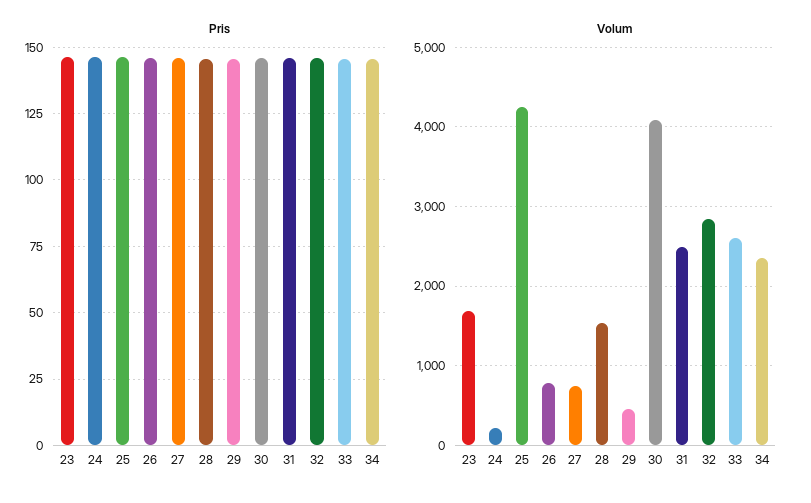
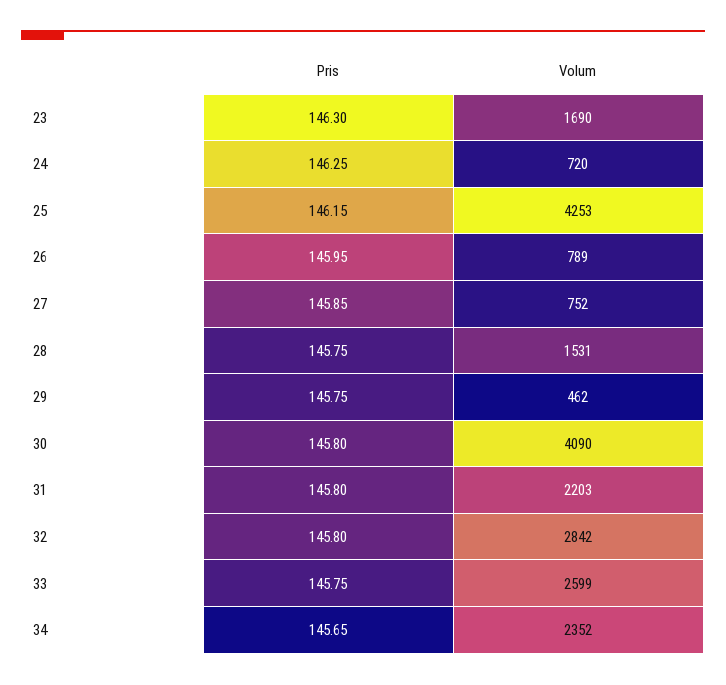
  {
    "Pris": {
      "23": 146.3,
      "24": 146.25,
      "25": 146.15,
      "26": 145.95,
      "27": 145.85,
      "28": 145.75,
      "29": 145.75,
      "30": 145.8,
      "31": 145.8,
      "32": 145.8,
      "33": 145.75,
      "34": 145.65
    },
    "Volum": {
      "23": 1690,
-     "24": 200,
+     "24": 720,
      "25": 4253,
      "26": 789,
      "27": 752,
      "28": 1531,
      "29": 462,
      "30": 4090,
-     "31": 2500,
+     "31": 2203,
      "32": 2842,
      "33": 2599,
      "34": 2352
    }
  }

